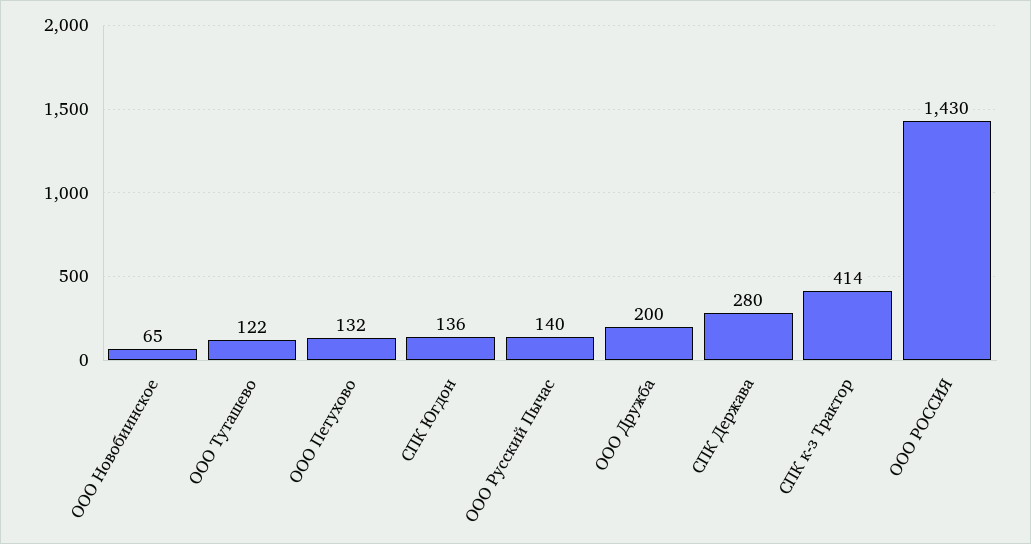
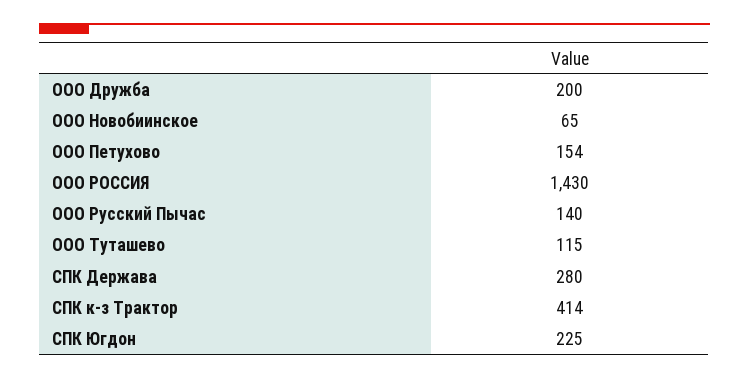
  {
    "ООО Новобиинское": 65,
-   "ООО Туташево": 122,
+   "ООО Туташево": 115,
-   "ООО Петухово": 132,
+   "ООО Петухово": 154,
-   "СПК Югдон": 136,
+   "СПК Югдон": 225,
    "ООО Русский Пычас": 140,
    "ООО Дружба": 200,
    "СПК Держава": 280,
    "СПК к-з Трактор": 414,
    "ООО РОССИЯ": 1430
  }

